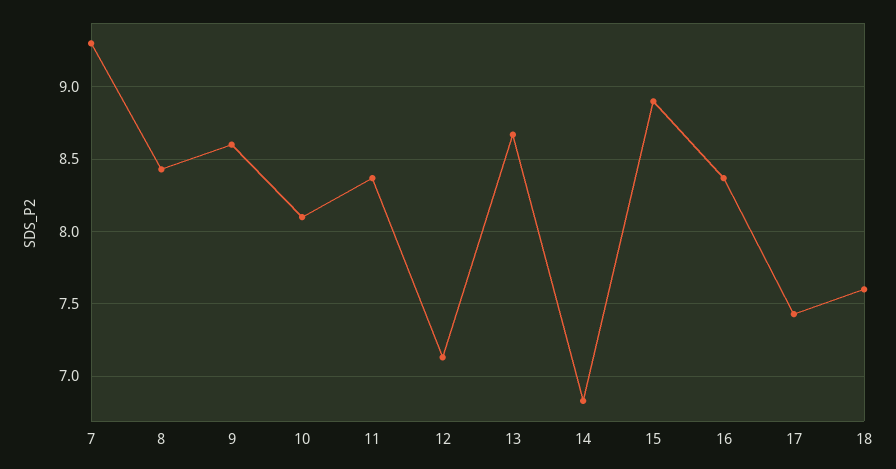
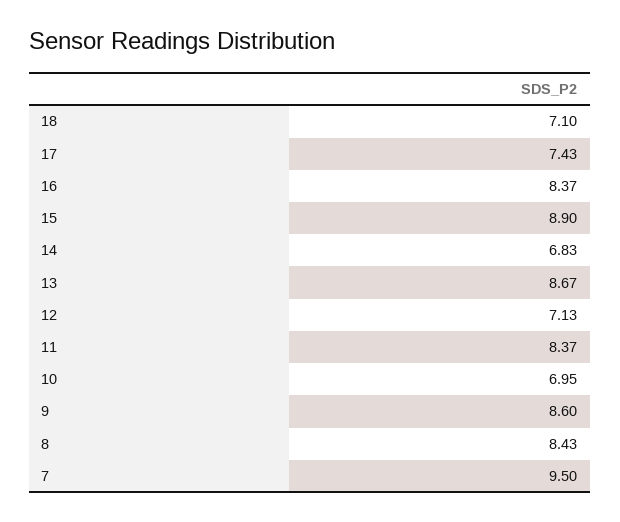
  {
-   "7": 9.3,
+   "7": 9.5,
    "8": 8.43,
    "9": 8.6,
-   "10": 8.1,
+   "10": 6.95,
    "11": 8.37,
    "12": 7.13,
    "13": 8.67,
    "14": 6.83,
    "15": 8.9,
    "16": 8.37,
    "17": 7.43,
-   "18": 7.6
+   "18": 7.1
  }

